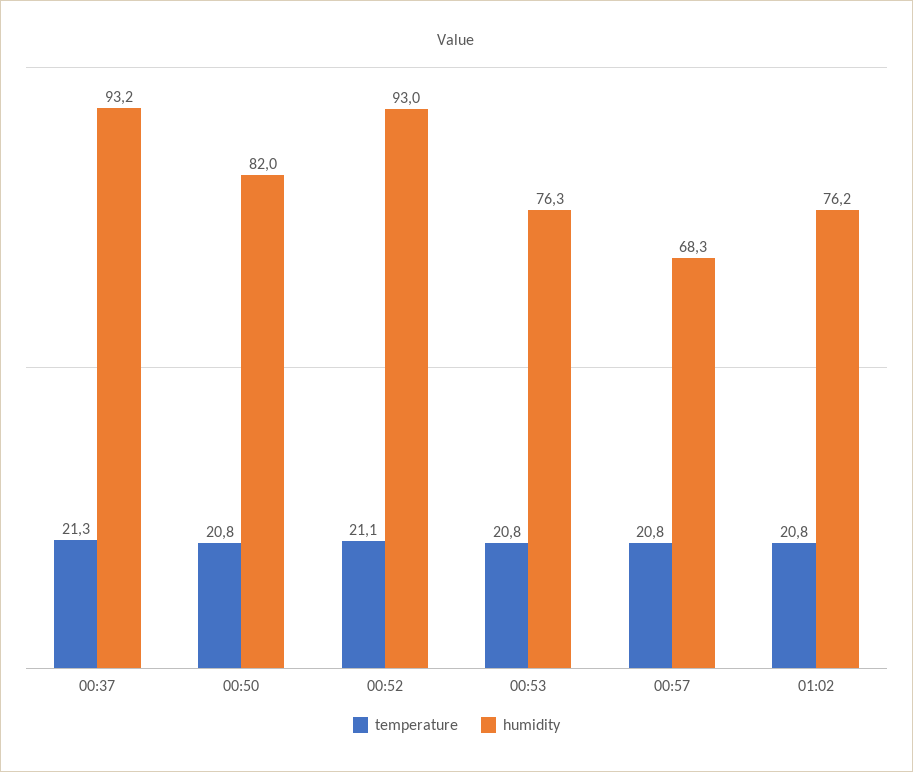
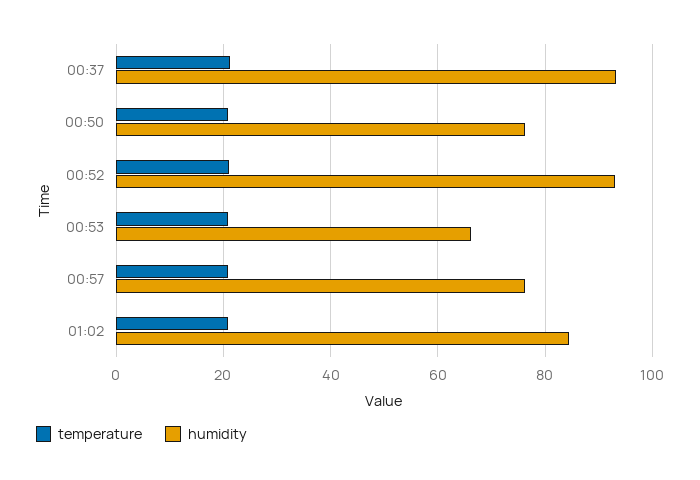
  {
    "temperature": {
      "00:37": 21.3,
      "00:50": 20.8,
      "00:52": 21.1,
      "00:53": 20.8,
      "00:57": 20.8,
      "01:02": 20.8
    },
    "humidity": {
      "00:37": 93.2,
-     "00:50": 82,
+     "00:50": 76,
      "00:52": 93,
-     "00:53": 76.3,
+     "00:53": 66,
-     "00:57": 68.3,
+     "00:57": 76,
-     "01:02": 76.2
+     "01:02": 84
    }
  }

